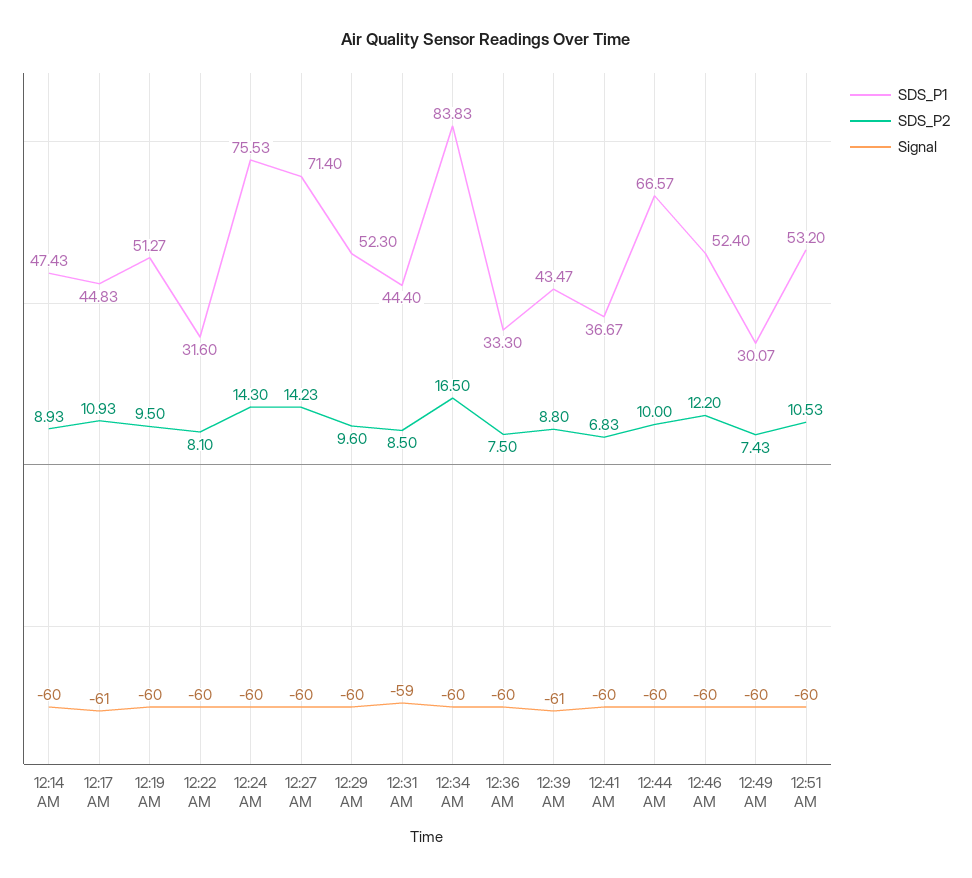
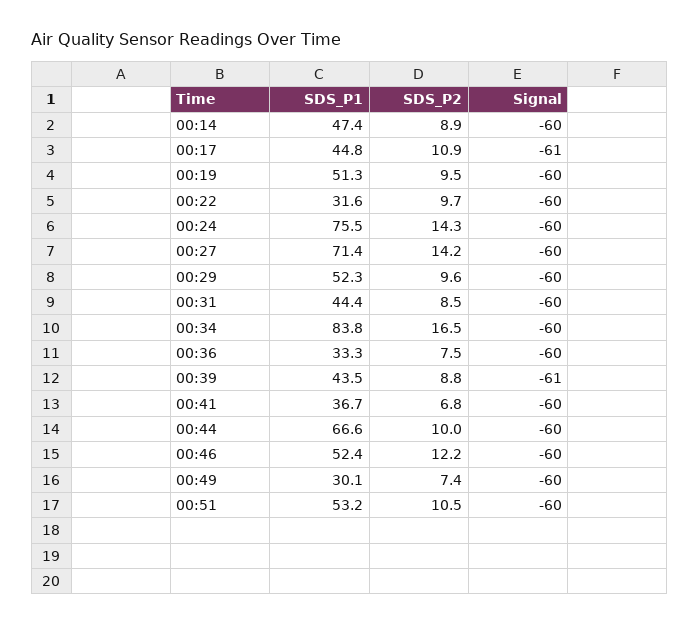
  {
    "SDS_P1": {
      "12:14 AM": 47.43,
      "12:17 AM": 44.83,
      "12:19 AM": 51.27,
      "12:22 AM": 31.6,
      "12:24 AM": 75.53,
      "12:27 AM": 71.4,
      "12:29 AM": 52.3,
      "12:31 AM": 44.4,
      "12:34 AM": 83.83,
      "12:36 AM": 33.3,
      "12:39 AM": 43.47,
      "12:41 AM": 36.67,
      "12:44 AM": 66.57,
      "12:46 AM": 52.4,
      "12:49 AM": 30.07,
      "12:51 AM": 53.2
    },
    "SDS_P2": {
      "12:14 AM": 8.93,
      "12:17 AM": 10.93,
      "12:19 AM": 9.5,
-     "12:22 AM": 8.1,
+     "12:22 AM": 9.7,
      "12:24 AM": 14.3,
      "12:27 AM": 14.23,
      "12:29 AM": 9.6,
      "12:31 AM": 8.5,
      "12:34 AM": 16.5,
      "12:36 AM": 7.5,
      "12:39 AM": 8.8,
      "12:41 AM": 6.83,
      "12:44 AM": 10,
      "12:46 AM": 12.2,
      "12:49 AM": 7.43,
      "12:51 AM": 10.53
    },
    "Signal": {
      "12:14 AM": -60,
      "12:17 AM": -61,
      "12:19 AM": -60,
      "12:22 AM": -60,
      "12:24 AM": -60,
      "12:27 AM": -60,
      "12:29 AM": -60,
-     "12:31 AM": -59,
+     "12:31 AM": -60,
      "12:34 AM": -60,
      "12:36 AM": -60,
      "12:39 AM": -61,
      "12:41 AM": -60,
      "12:44 AM": -60,
      "12:46 AM": -60,
      "12:49 AM": -60,
      "12:51 AM": -60
    }
  }

